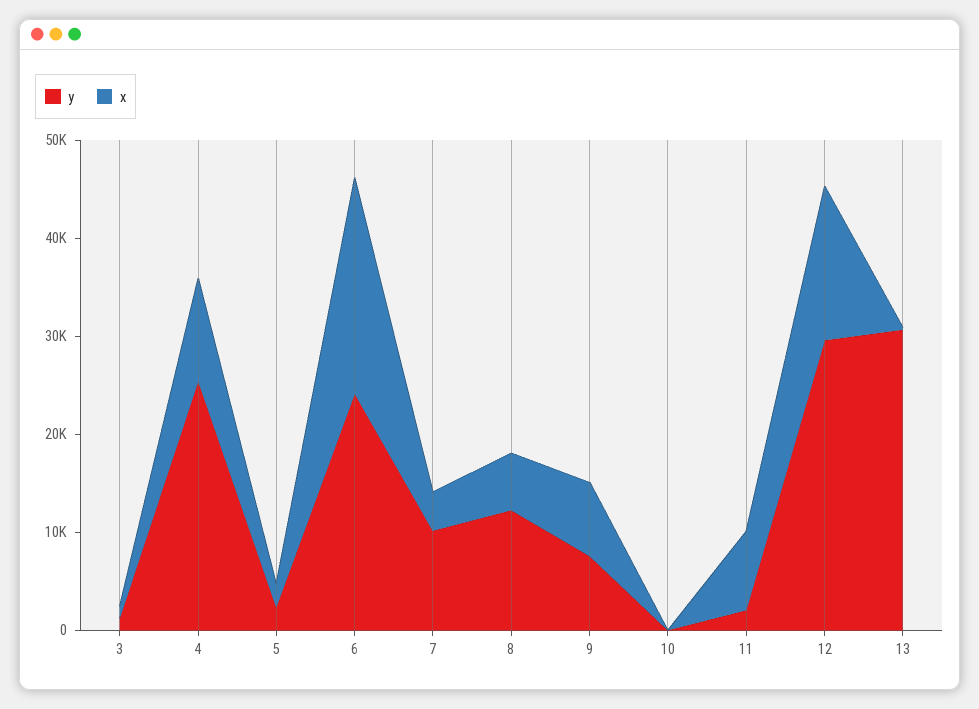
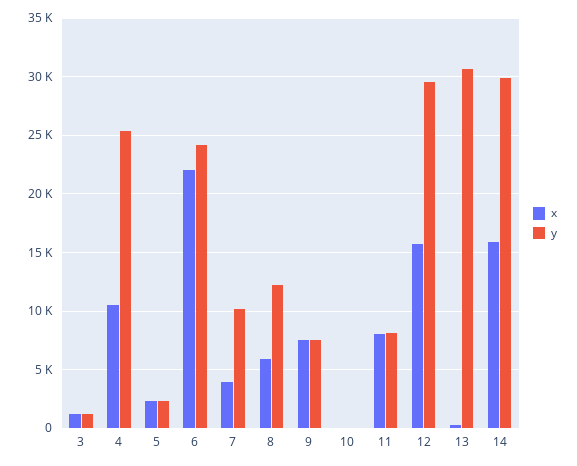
  {
    "y": {
      "3": 1000,
      "4": 25000,
      "5": 2000,
      "6": 24000,
      "7": 10000,
      "8": 12000,
      "9": 8000,
      "10": 0,
-     "11": 2000,
+     "11": 8000,
      "12": 30000,
-     "13": 31000
+     "13": 31000,
+     "14": 30000
    },
    "x": {
      "3": 1000,
      "4": 11000,
      "5": 2000,
      "6": 22000,
      "7": 4000,
      "8": 6000,
      "9": 8000,
      "10": 0,
      "11": 8000,
      "12": 16000,
-     "13": 0
+     "13": 0,
+     "14": 16000
    }
  }

